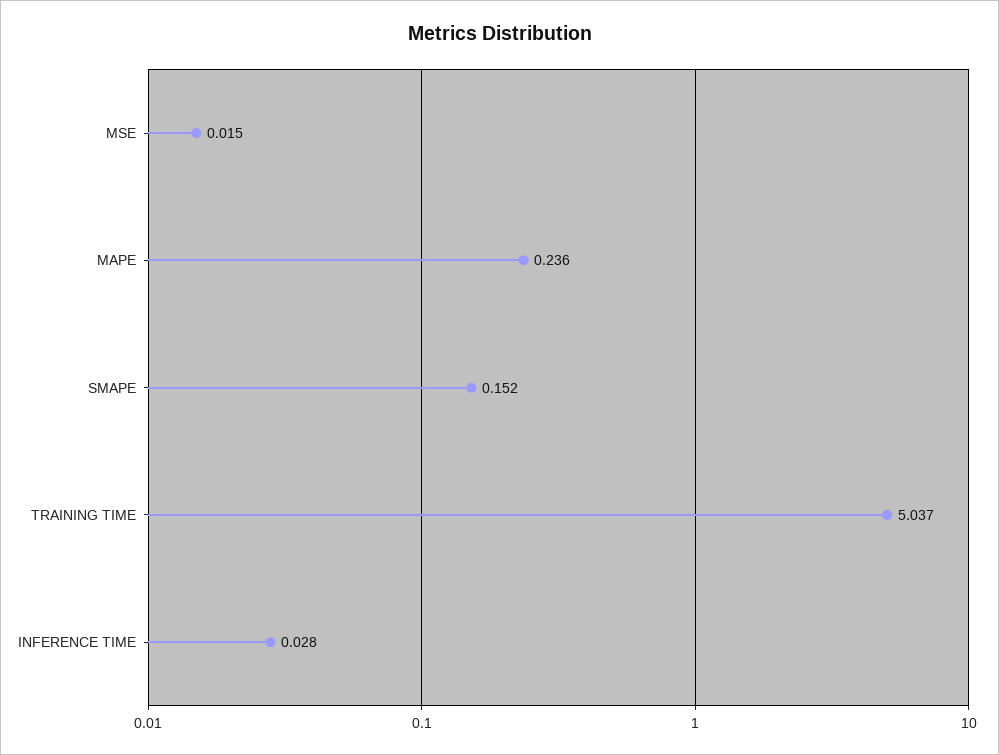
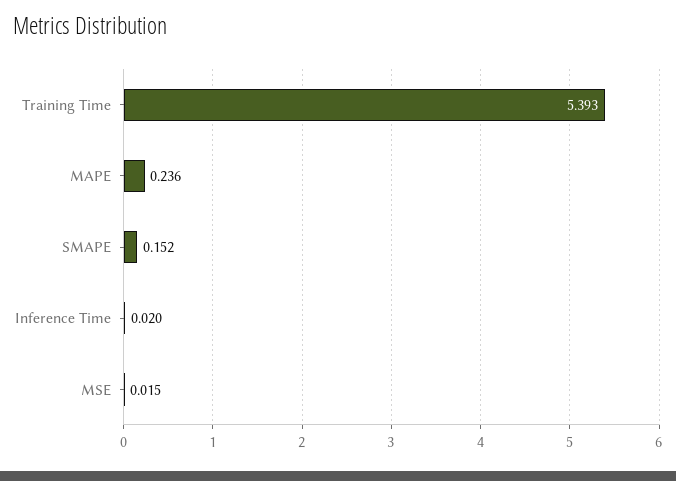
  {
    "MSE": 0.015,
    "MAPE": 0.236,
    "SMAPE": 0.152,
-   "TRAINING TIME": 5.037,
+   "TRAINING TIME": 5.393,
-   "INFERENCE TIME": 0.028
+   "INFERENCE TIME": 0.02
  }

